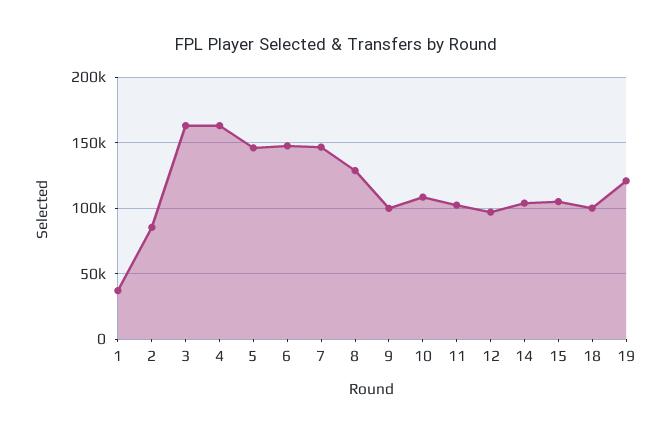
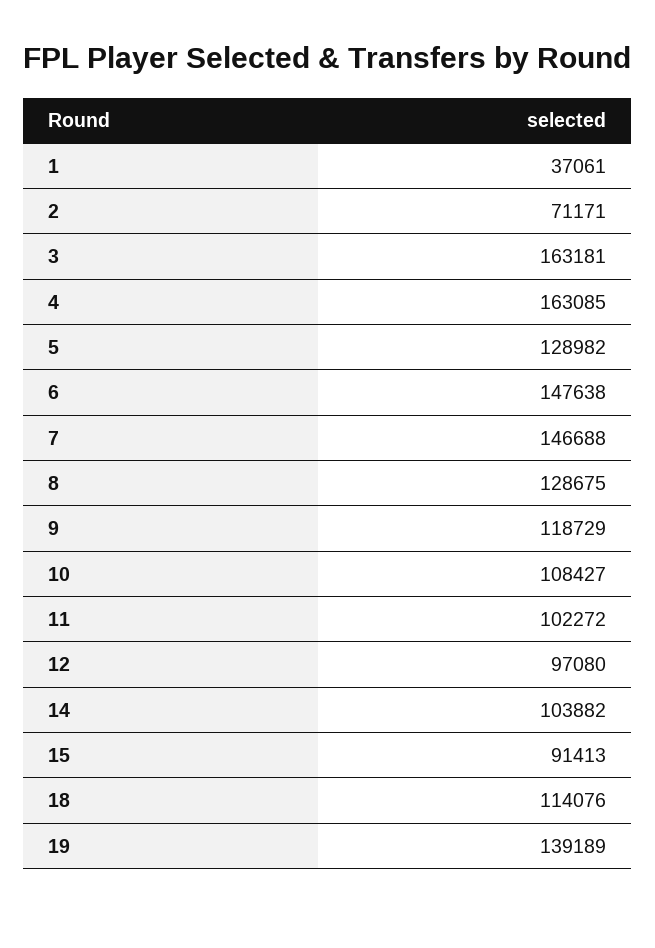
  {
    "1": 37061,
-   "2": 85000,
+   "2": 71171,
    "3": 163181,
    "4": 163085,
-   "5": 145000,
+   "5": 128982,
    "6": 147638,
    "7": 146688,
    "8": 128675,
-   "9": 100000,
+   "9": 118729,
    "10": 108427,
    "11": 102272,
    "12": 97080,
    "14": 103882,
-   "15": 105000,
+   "15": 91413,
-   "18": 100000,
+   "18": 114076,
-   "19": 120000
+   "19": 139189
  }

